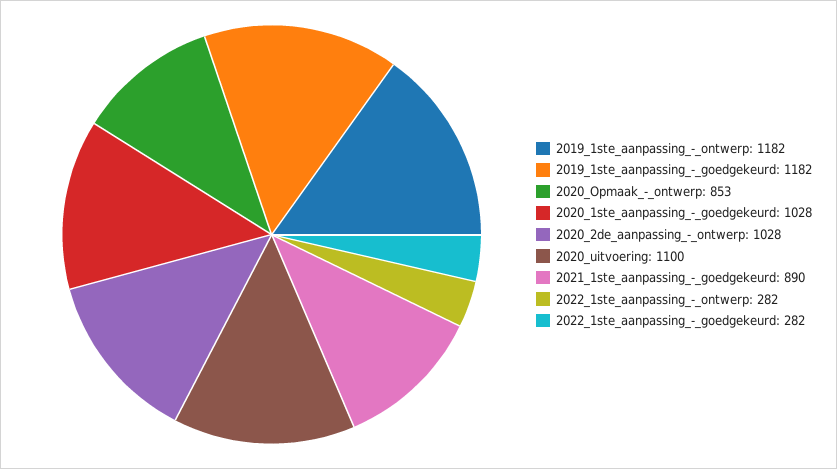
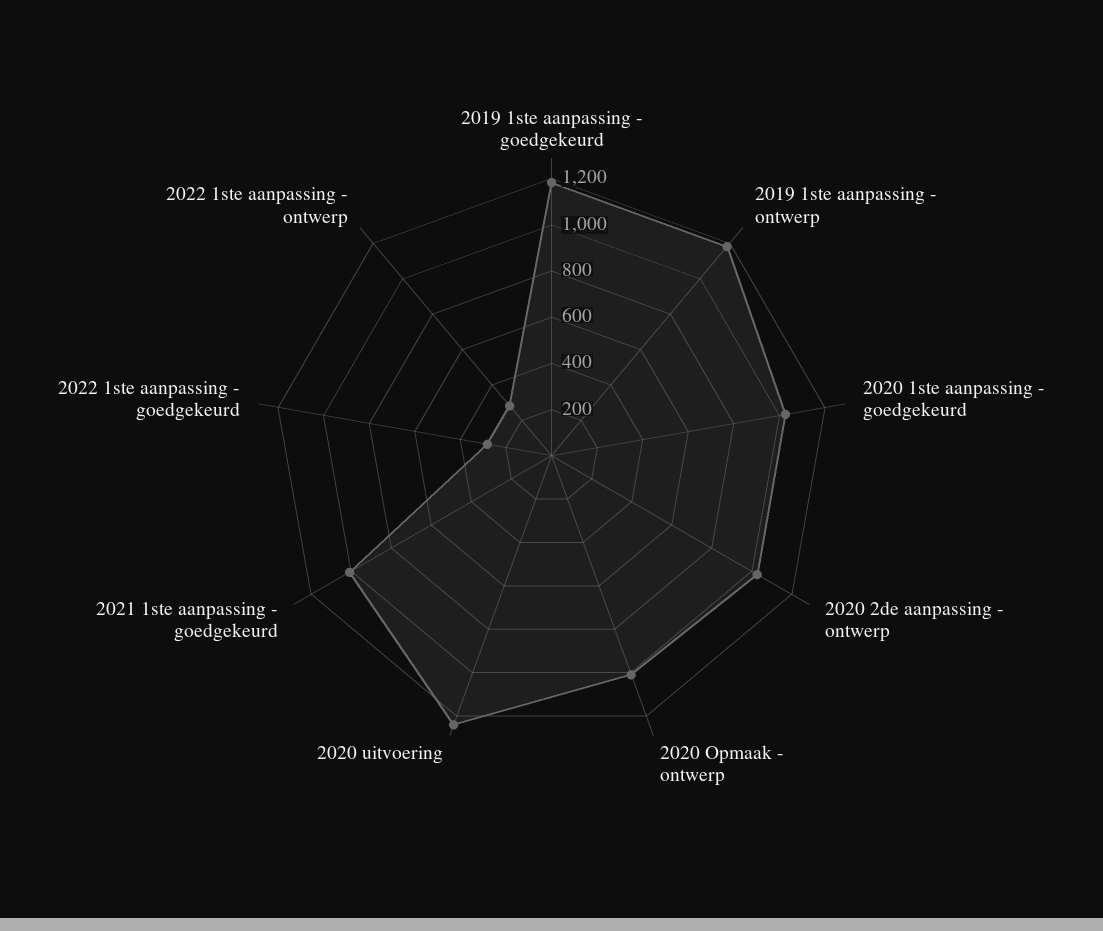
  {
    "2019_1ste_aanpassing_-_ontwerp": 1182,
    "2019_1ste_aanpassing_-_goedgekeurd": 1182,
-   "2020_Opmaak_-_ontwerp": 853,
+   "2020_Opmaak_-_ontwerp": 1000,
    "2020_1ste_aanpassing_-_goedgekeurd": 1028,
    "2020_2de_aanpassing_-_ontwerp": 1028,
-   "2020_uitvoering": 1100,
+   "2020_uitvoering": 1250,
-   "2021_1ste_aanpassing_-_goedgekeurd": 890,
+   "2021_1ste_aanpassing_-_goedgekeurd": 1000,
    "2022_1ste_aanpassing_-_ontwerp": 282,
    "2022_1ste_aanpassing_-_goedgekeurd": 282
  }

